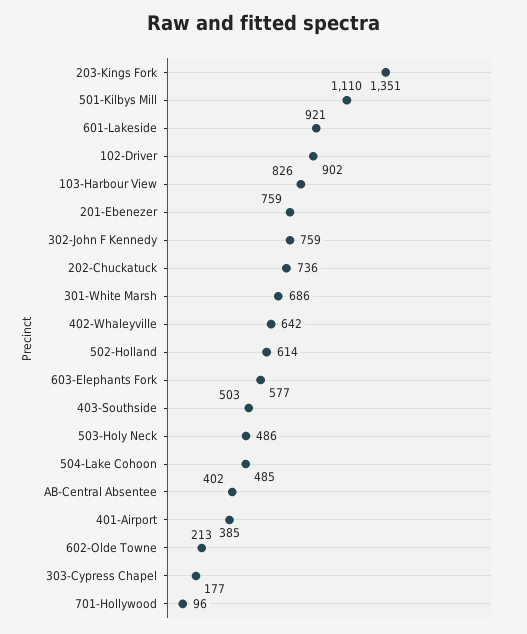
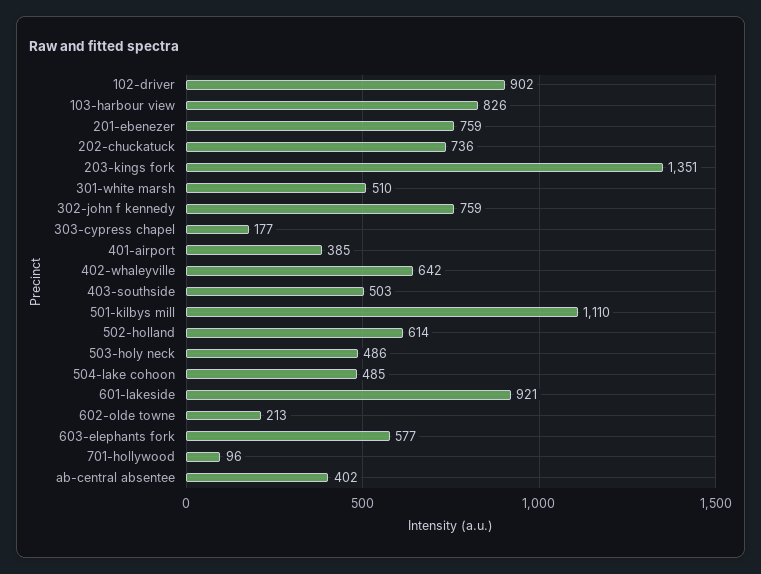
  {
    "203-Kings Fork": 1351,
    "501-Kilbys Mill": 1110,
    "601-Lakeside": 921,
    "102-Driver": 902,
    "103-Harbour View": 826,
    "201-Ebenezer": 759,
    "302-John F Kennedy": 759,
    "202-Chuckatuck": 736,
-   "301-White Marsh": 686,
+   "301-White Marsh": 510,
    "402-Whaleyville": 642,
    "502-Holland": 614,
    "603-Elephants Fork": 577,
    "403-Southside": 503,
    "503-Holy Neck": 486,
    "504-Lake Cohoon": 485,
    "AB-Central Absentee": 402,
    "401-Airport": 385,
    "602-Olde Towne": 213,
    "303-Cypress Chapel": 177,
    "701-Hollywood": 96
  }

